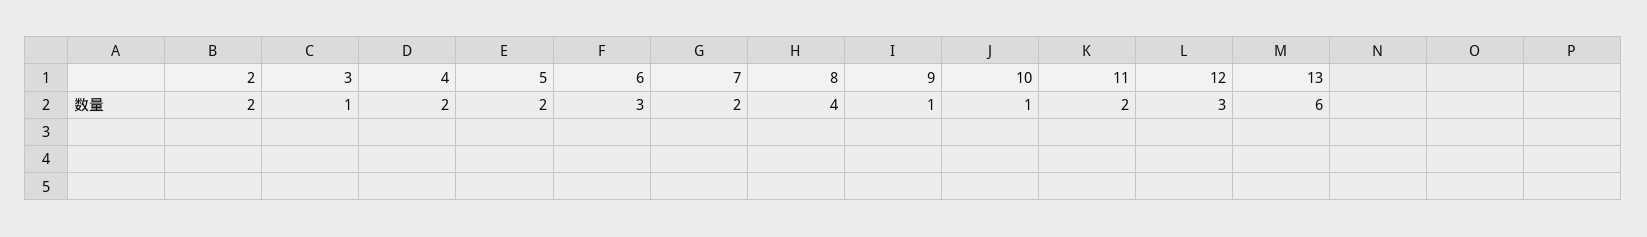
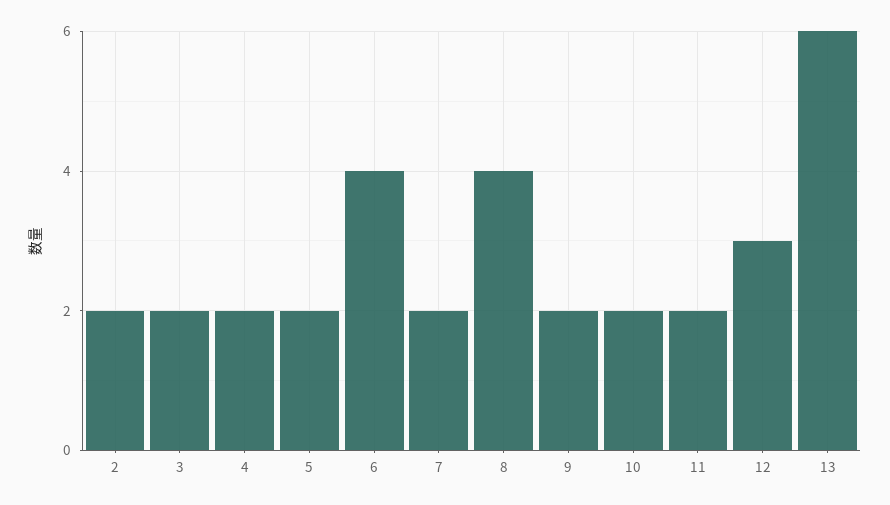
  {
    "2": 2,
-   "3": 1,
+   "3": 2,
    "4": 2,
    "5": 2,
-   "6": 3,
+   "6": 4,
    "7": 2,
    "8": 4,
-   "9": 1,
+   "9": 2,
-   "10": 1,
+   "10": 2,
    "11": 2,
    "12": 3,
    "13": 6
  }

